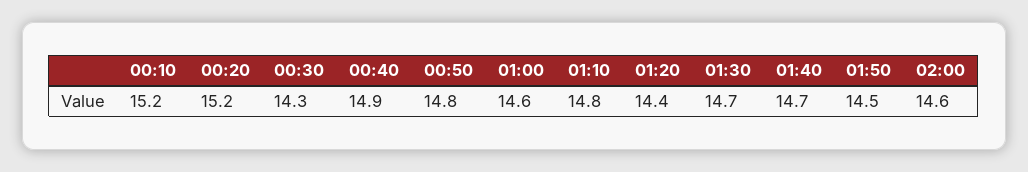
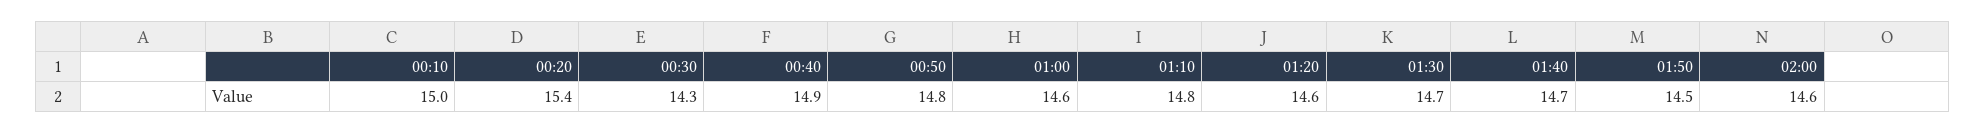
  {
-   "00:10": 15.2,
+   "00:10": 15,
-   "00:20": 15.2,
+   "00:20": 15.4,
    "00:30": 14.3,
    "00:40": 14.9,
    "00:50": 14.8,
    "01:00": 14.6,
    "01:10": 14.8,
-   "01:20": 14.4,
+   "01:20": 14.6,
    "01:30": 14.7,
    "01:40": 14.7,
    "01:50": 14.5,
    "02:00": 14.6
  }

